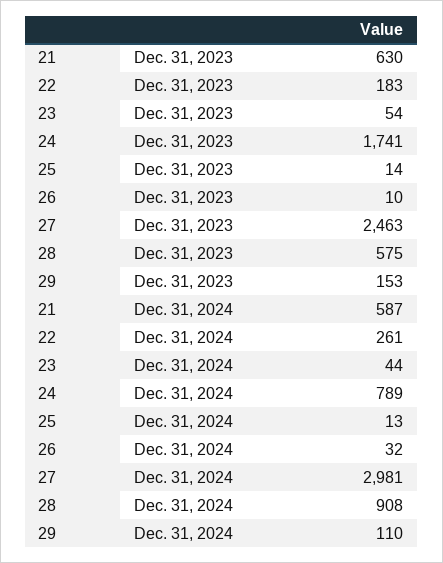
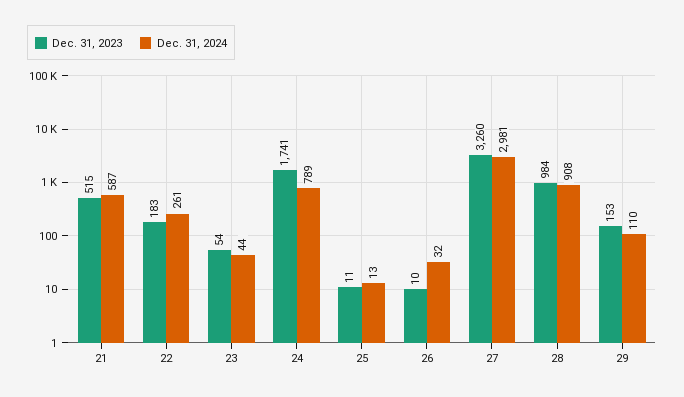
  {
    "Dec. 31, 2023": {
-     "21": 630,
+     "21": 515,
      "22": 183,
      "23": 54,
      "24": 1741,
-     "25": 14,
+     "25": 11,
      "26": 10,
-     "27": 2463,
+     "27": 3260,
-     "28": 575,
+     "28": 984,
      "29": 153
    },
    "Dec. 31, 2024": {
      "21": 587,
      "22": 261,
      "23": 44,
      "24": 789,
      "25": 13,
      "26": 32,
      "27": 2981,
      "28": 908,
      "29": 110
    }
  }

